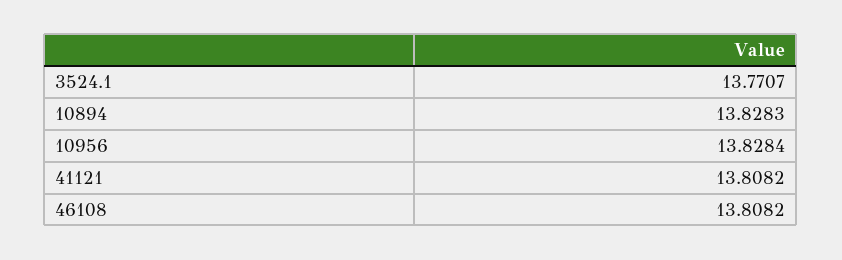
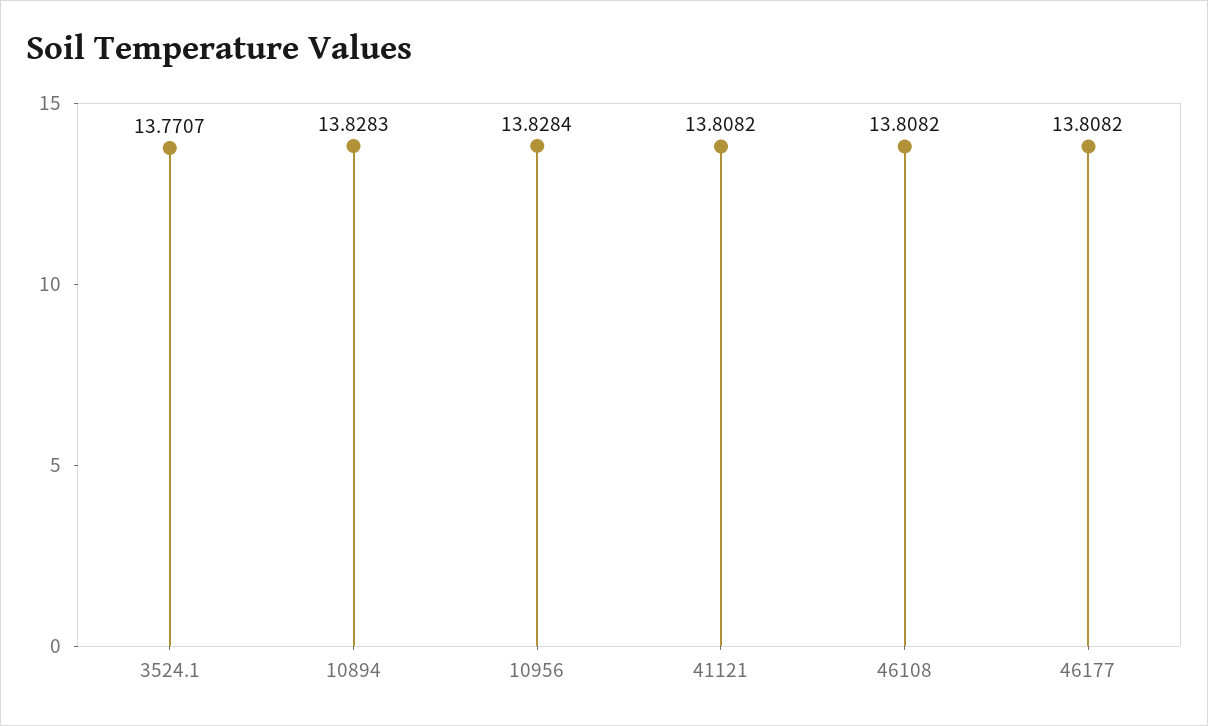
  {
    "3524.1": 13.7707,
    "10894": 13.8283,
    "10956": 13.8284,
    "41121": 13.8082,
-   "46108": 13.8082
+   "46108": 13.8082,
+   "46177": 13.8082
  }

